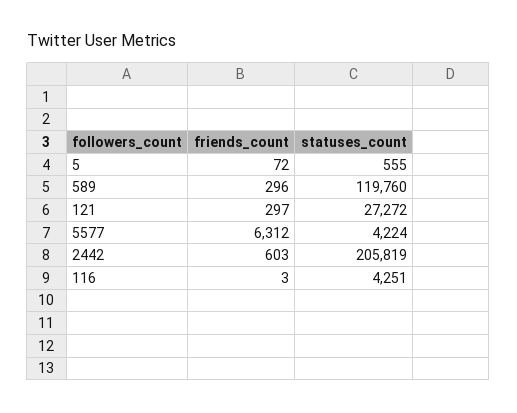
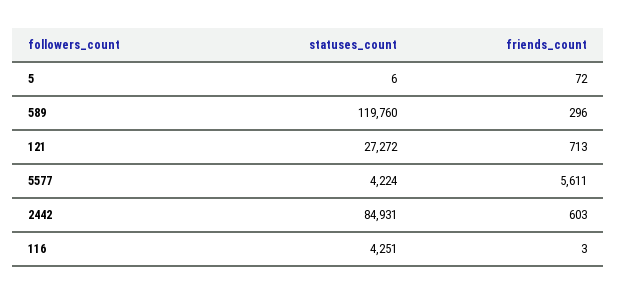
  {
    "friends_count": {
      "5": 72,
      "589": 296,
-     "121": 297,
+     "121": 713,
-     "5577": 6312,
+     "5577": 5611,
      "2442": 603,
      "116": 3
    },
    "statuses_count": {
-     "5": 555,
+     "5": 6,
      "589": 119760,
      "121": 27272,
      "5577": 4224,
-     "2442": 205819,
+     "2442": 84931,
      "116": 4251
    }
  }

